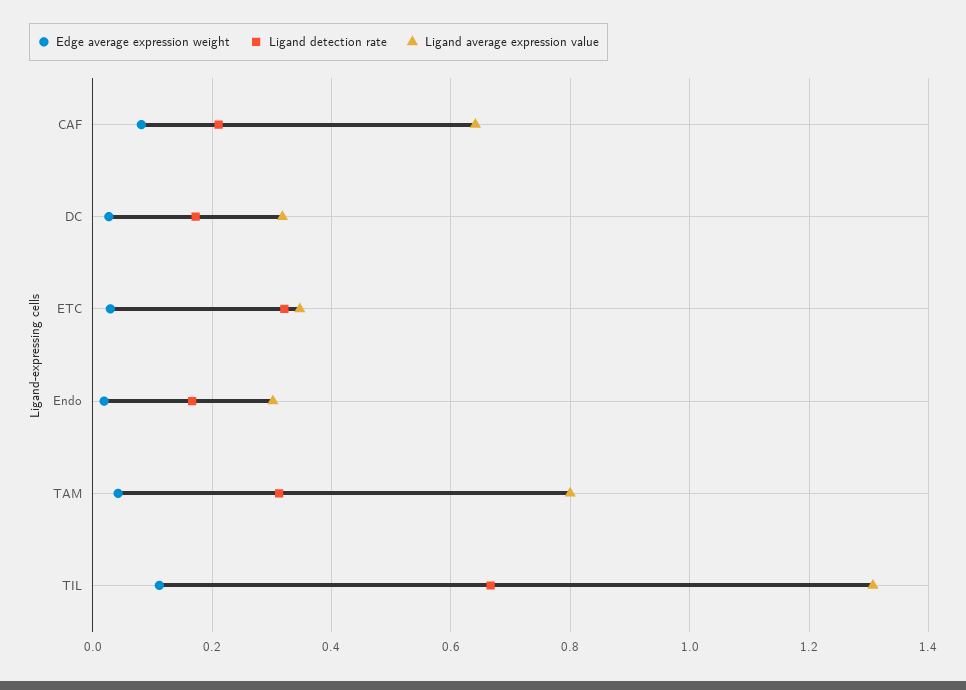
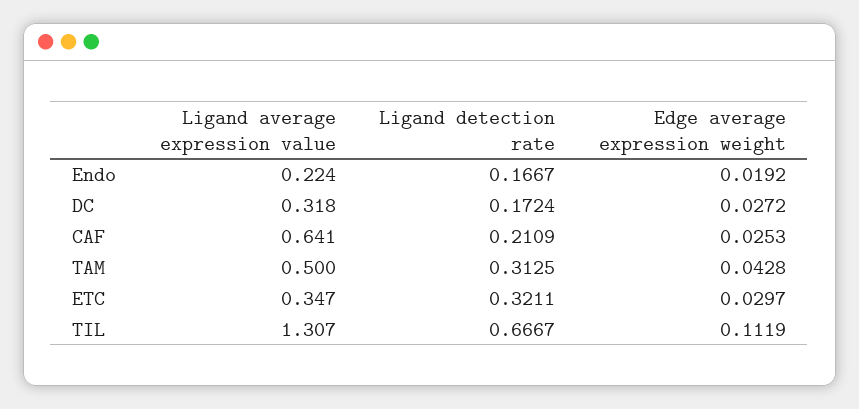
  {
    "Edge average expression weight": {
-     "CAF": 0.08,
+     "CAF": 0.0253,
      "DC": 0.0272,
      "ETC": 0.0297,
      "Endo": 0.0192,
      "TAM": 0.0428,
      "TIL": 0.1119
    },
    "Ligand detection rate": {
      "CAF": 0.2109,
      "DC": 0.1724,
      "ETC": 0.3211,
      "Endo": 0.1667,
      "TAM": 0.3125,
      "TIL": 0.6667
    },
    "Ligand average expression value": {
      "CAF": 0.641,
      "DC": 0.318,
      "ETC": 0.347,
-     "Endo": 0.3,
+     "Endo": 0.224,
-     "TAM": 0.8,
+     "TAM": 0.5,
      "TIL": 1.307
    }
  }

